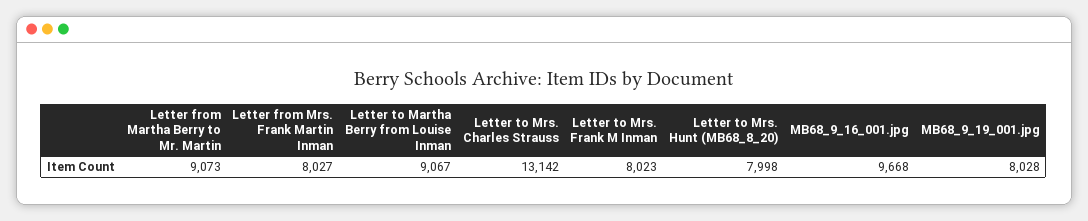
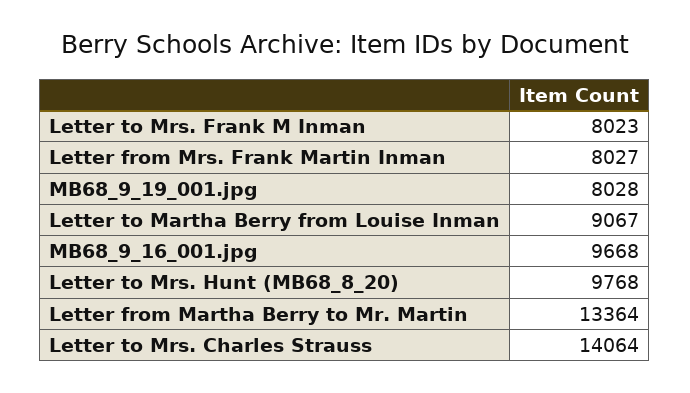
  {
-   "Letter from Martha Berry to Mr. Martin": 9073,
+   "Letter from Martha Berry to Mr. Martin": 13364,
    "Letter from Mrs. Frank Martin Inman": 8027,
    "Letter to Martha Berry from Louise Inman": 9067,
-   "Letter to Mrs. Charles Strauss": 13142,
+   "Letter to Mrs. Charles Strauss": 14064,
    "Letter to Mrs. Frank M Inman": 8023,
-   "Letter to Mrs. Hunt (MB68_8_20)": 7998,
+   "Letter to Mrs. Hunt (MB68_8_20)": 9768,
    "MB68_9_16_001.jpg": 9668,
    "MB68_9_19_001.jpg": 8028
  }

